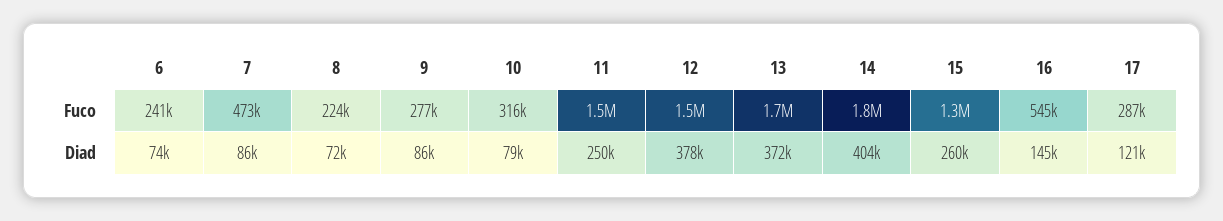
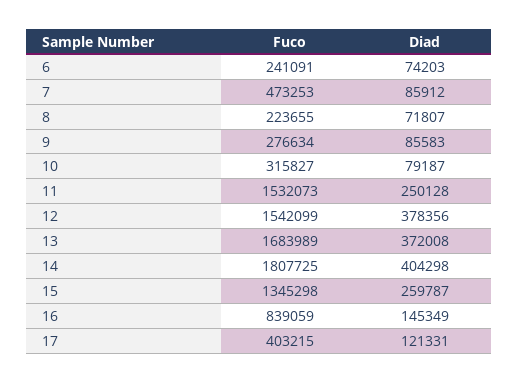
  {
    "6": {
      "Fuco": 241091,
      "Diad": 74203
    },
    "7": {
      "Fuco": 473253,
      "Diad": 85912
    },
    "8": {
      "Fuco": 223655,
      "Diad": 71807
    },
    "9": {
      "Fuco": 276634,
      "Diad": 85583
    },
    "10": {
      "Fuco": 315827,
      "Diad": 79187
    },
    "11": {
      "Fuco": 1532073,
      "Diad": 250128
    },
    "12": {
      "Fuco": 1542099,
      "Diad": 378356
    },
    "13": {
      "Fuco": 1683989,
      "Diad": 372008
    },
    "14": {
      "Fuco": 1807725,
      "Diad": 404298
    },
    "15": {
      "Fuco": 1345298,
      "Diad": 259787
    },
    "16": {
-     "Fuco": 545000,
+     "Fuco": 839059,
      "Diad": 145349
    },
    "17": {
-     "Fuco": 287000,
+     "Fuco": 403215,
      "Diad": 121331
    }
  }

